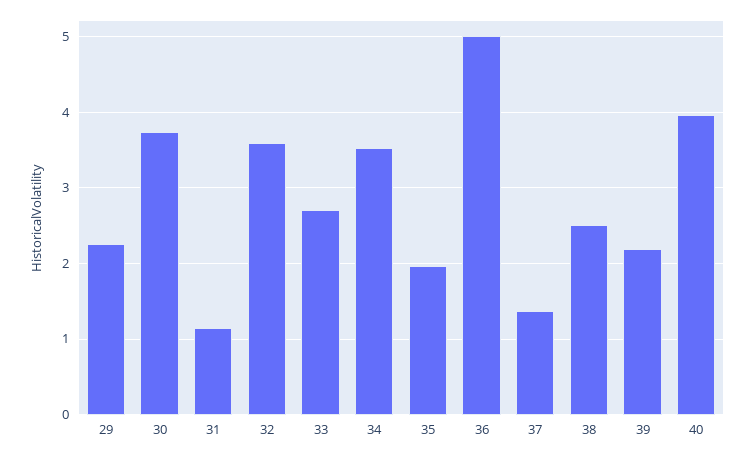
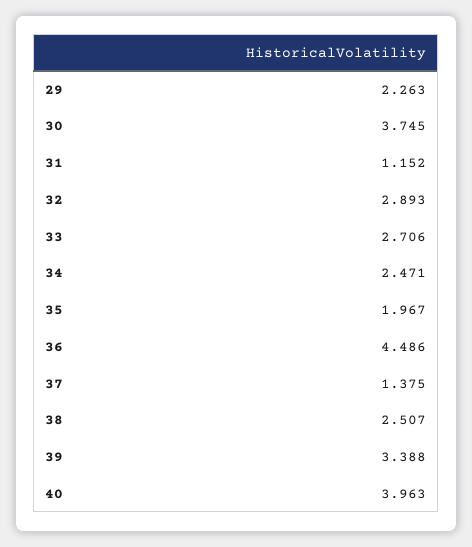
  {
    "29": 2.263,
    "30": 3.745,
    "31": 1.152,
-   "32": 3.6,
+   "32": 2.893,
    "33": 2.706,
-   "34": 3.5,
+   "34": 2.471,
    "35": 1.967,
-   "36": 5,
+   "36": 4.486,
    "37": 1.375,
    "38": 2.507,
-   "39": 2.2,
+   "39": 3.388,
    "40": 3.963
  }

